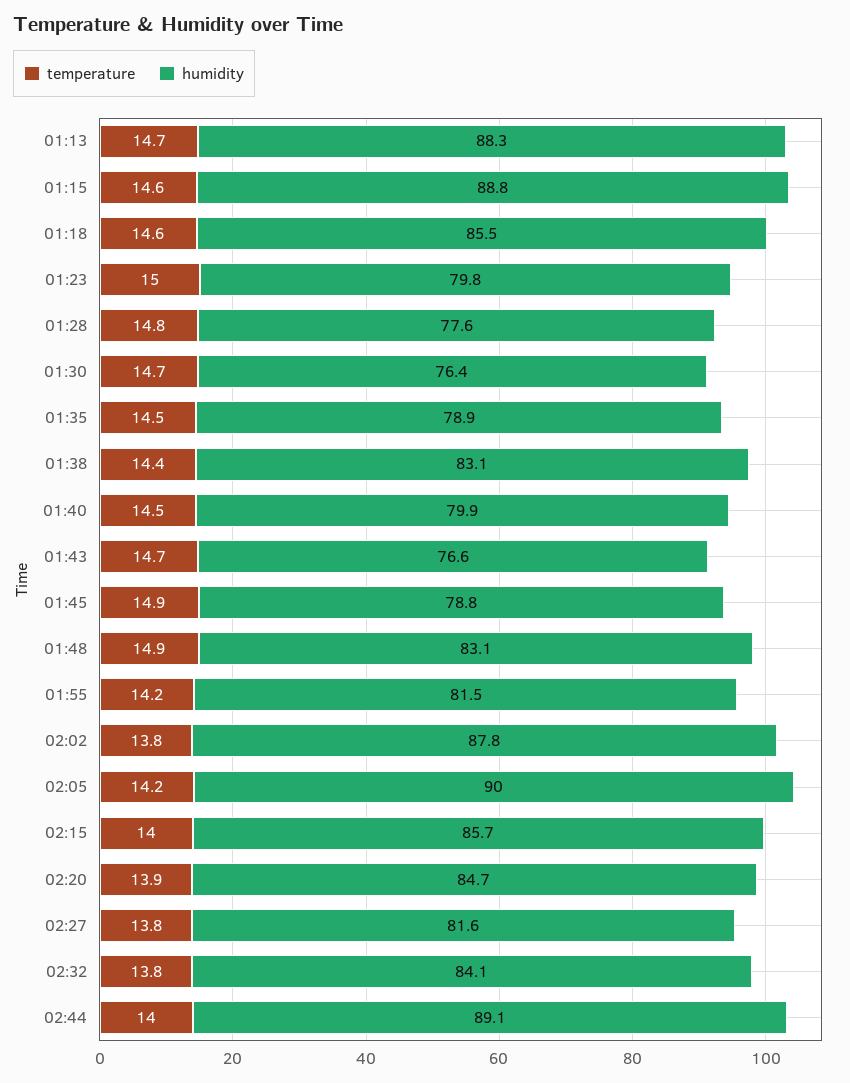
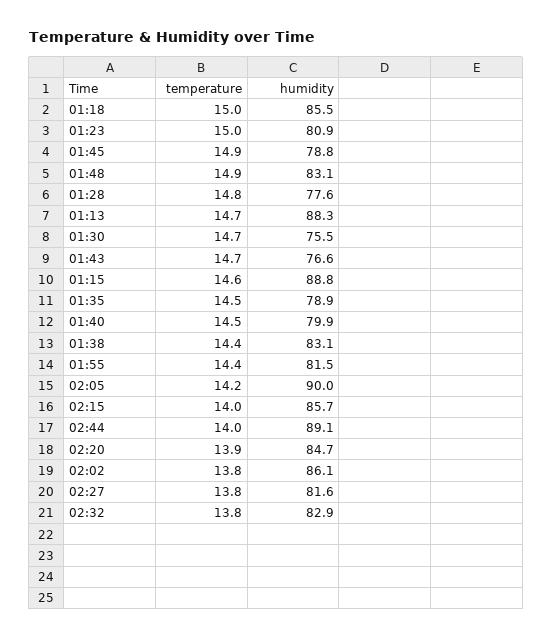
  {
    "temperature": {
      "01:13": 14.7,
      "01:15": 14.6,
-     "01:18": 14.6,
+     "01:18": 15,
      "01:23": 15,
      "01:28": 14.8,
      "01:30": 14.7,
      "01:35": 14.5,
      "01:38": 14.4,
      "01:40": 14.5,
      "01:43": 14.7,
      "01:45": 14.9,
      "01:48": 14.9,
-     "01:55": 14.2,
+     "01:55": 14.4,
      "02:02": 13.8,
      "02:05": 14.2,
      "02:15": 14,
      "02:20": 13.9,
      "02:27": 13.8,
      "02:32": 13.8,
      "02:44": 14
    },
    "humidity": {
      "01:13": 88.3,
      "01:15": 88.8,
      "01:18": 85.5,
-     "01:23": 79.8,
+     "01:23": 80.9,
      "01:28": 77.6,
-     "01:30": 76.4,
+     "01:30": 75.5,
      "01:35": 78.9,
      "01:38": 83.1,
      "01:40": 79.9,
      "01:43": 76.6,
      "01:45": 78.8,
      "01:48": 83.1,
      "01:55": 81.5,
-     "02:02": 87.8,
+     "02:02": 86.1,
      "02:05": 90,
      "02:15": 85.7,
      "02:20": 84.7,
      "02:27": 81.6,
-     "02:32": 84.1,
+     "02:32": 82.9,
      "02:44": 89.1
    }
  }

